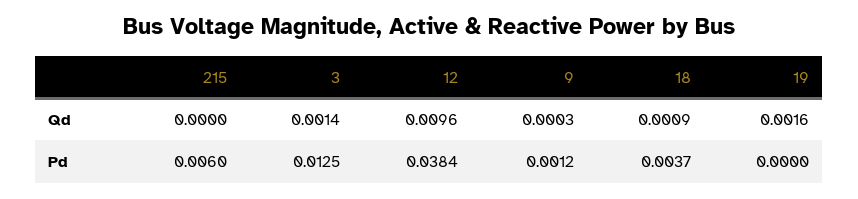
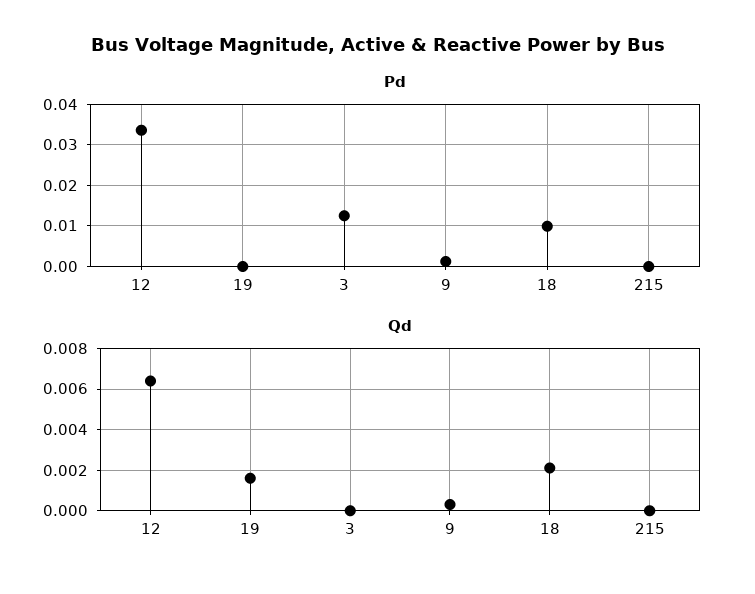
  {
    "Qd": {
      "215": 0,
-     "3": 0.0014,
+     "3": 0,
-     "12": 0.0096,
+     "12": 0.0065,
      "9": 0.0003,
-     "18": 0.0009,
+     "18": 0.002,
      "19": 0.0016
    },
    "Pd": {
-     "215": 0.006,
+     "215": 0,
      "3": 0.0125,
-     "12": 0.0384,
+     "12": 0.034,
      "9": 0.0012,
-     "18": 0.0037,
+     "18": 0.01,
      "19": 0
    }
  }

